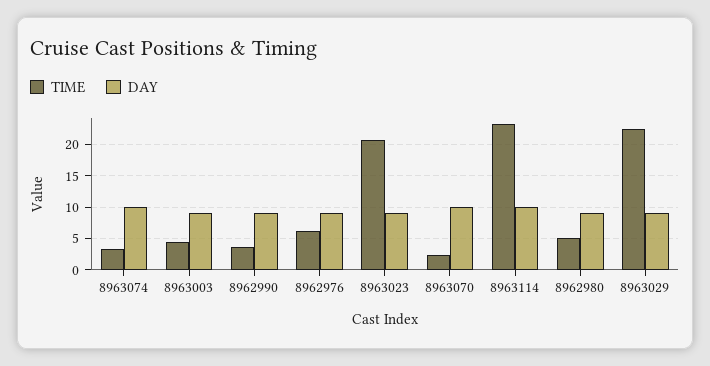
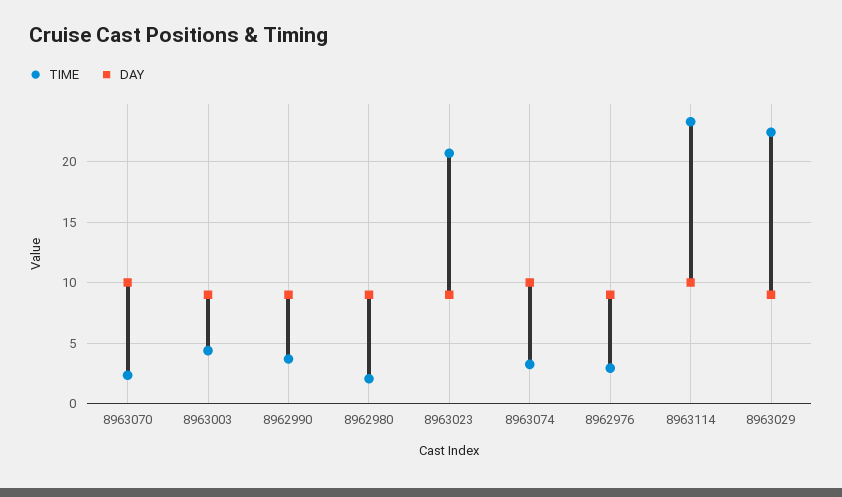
  {
    "TIME": {
      "8963074": 3,
      "8963003": 4.5,
      "8962990": 3.5,
-     "8962976": 6,
+     "8962976": 3,
      "8963023": 20.5,
      "8963070": 2.5,
      "8963114": 23.5,
-     "8962980": 5,
+     "8962980": 2,
      "8963029": 22.5
    },
    "DAY": {
      "8963074": 10,
      "8963003": 9,
      "8962990": 9,
      "8962976": 9,
      "8963023": 9,
      "8963070": 10,
      "8963114": 10,
      "8962980": 9,
      "8963029": 9
    }
  }

